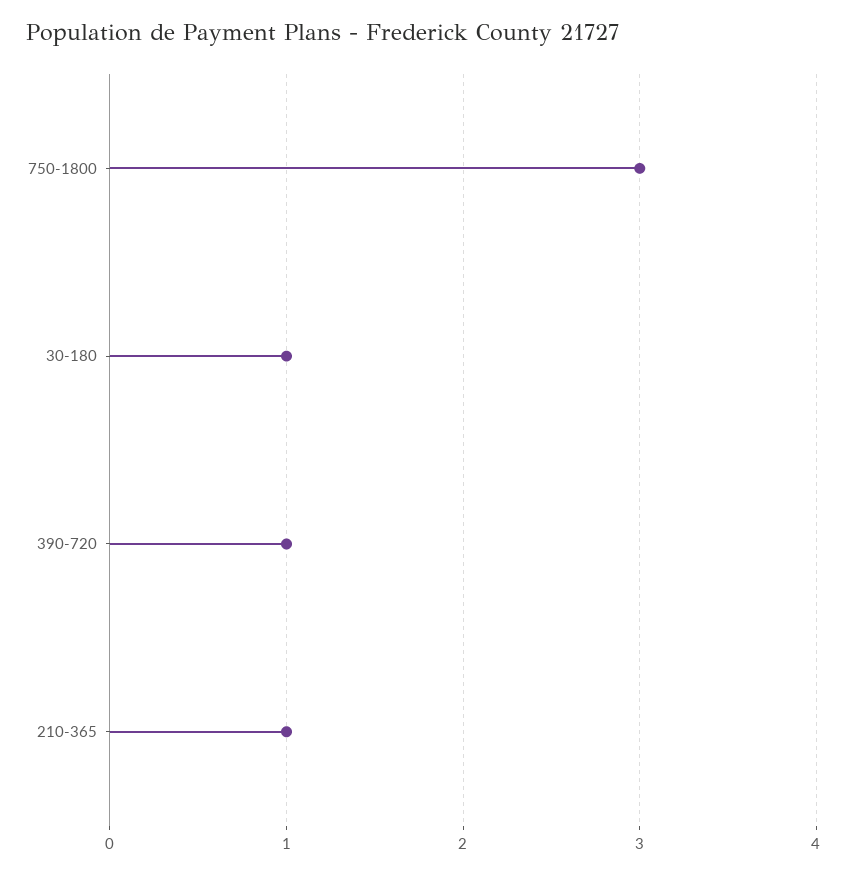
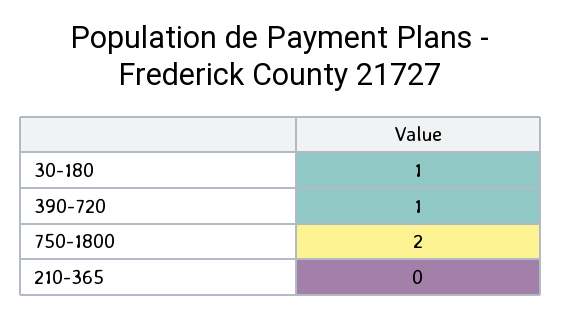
  {
-   "750-1800": 3,
+   "750-1800": 2,
    "30-180": 1,
    "390-720": 1,
-   "210-365": 1
+   "210-365": 0
  }

